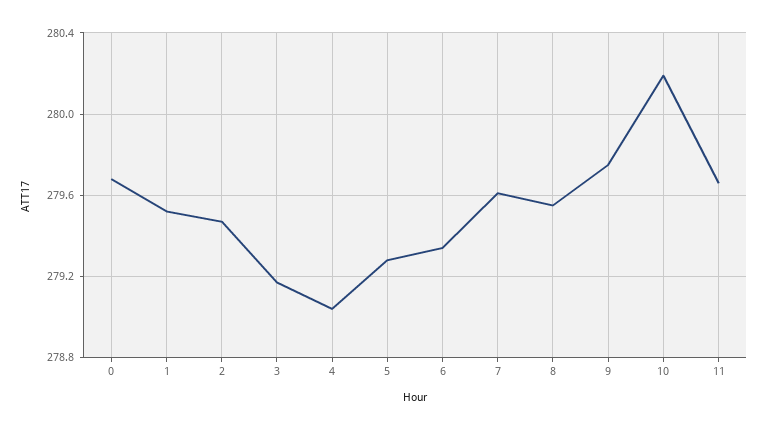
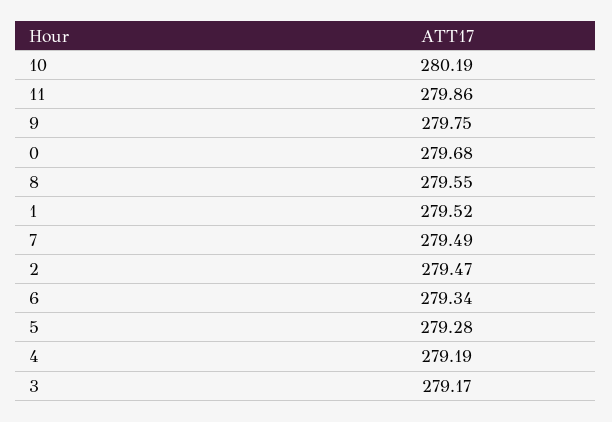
  {
    "0": 279.68,
    "1": 279.52,
    "2": 279.47,
    "3": 279.17,
-   "4": 279.05,
+   "4": 279.19,
    "5": 279.28,
    "6": 279.34,
-   "7": 279.6,
+   "7": 279.49,
    "8": 279.55,
    "9": 279.75,
    "10": 280.19,
-   "11": 279.65
+   "11": 279.86
  }

